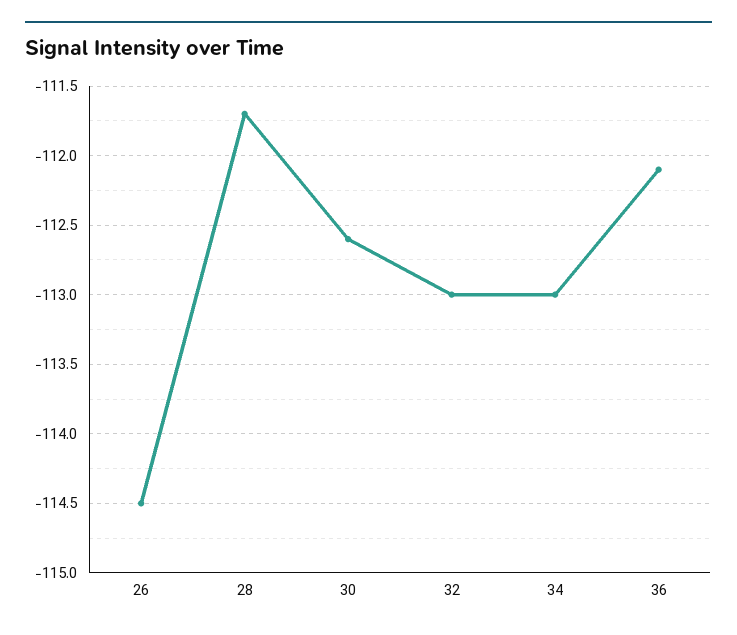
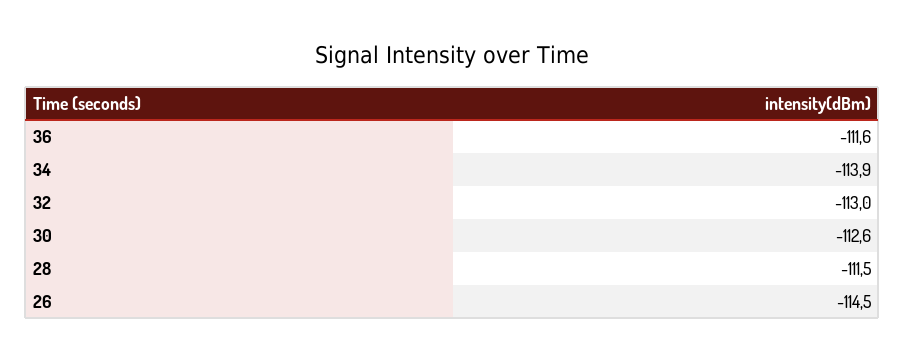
  {
    "26": -114.5,
-   "28": -111.7,
+   "28": -111.5,
    "30": -112.6,
    "32": -113,
-   "34": -113,
+   "34": -113.9,
-   "36": -112.1
+   "36": -111.6
  }

